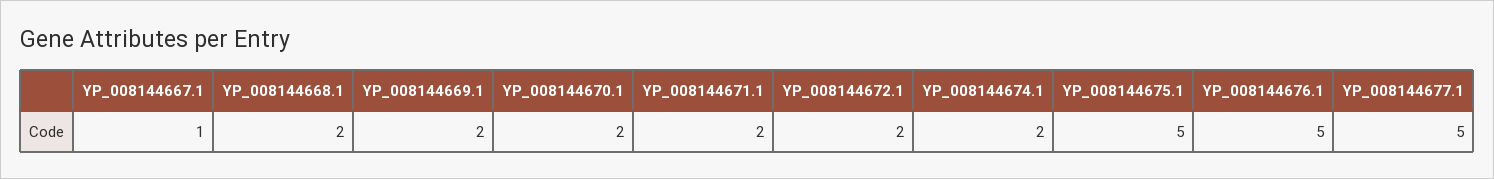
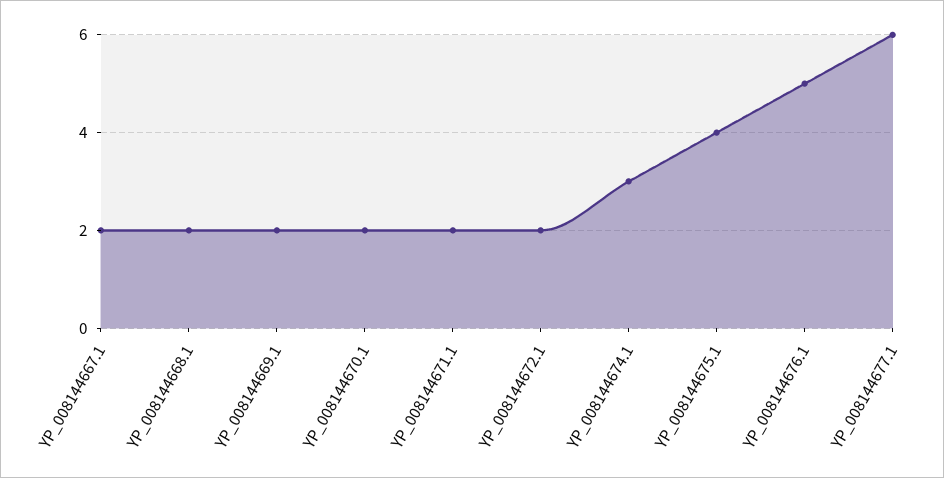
  {
-   "YP_008144667.1": 1,
+   "YP_008144667.1": 2,
    "YP_008144668.1": 2,
    "YP_008144669.1": 2,
    "YP_008144670.1": 2,
    "YP_008144671.1": 2,
    "YP_008144672.1": 2,
-   "YP_008144674.1": 2,
+   "YP_008144674.1": 3,
-   "YP_008144675.1": 5,
+   "YP_008144675.1": 4,
    "YP_008144676.1": 5,
-   "YP_008144677.1": 5
+   "YP_008144677.1": 6
  }

